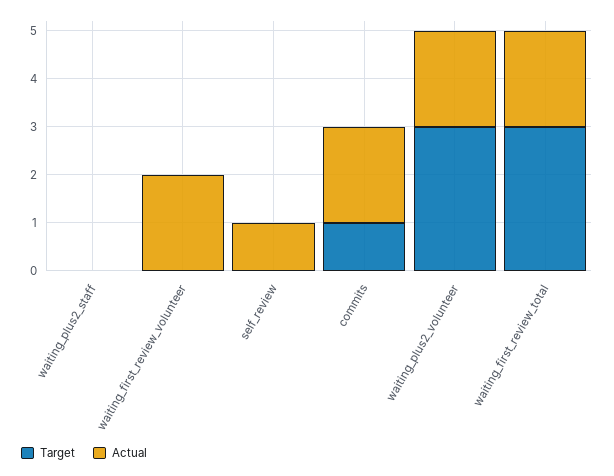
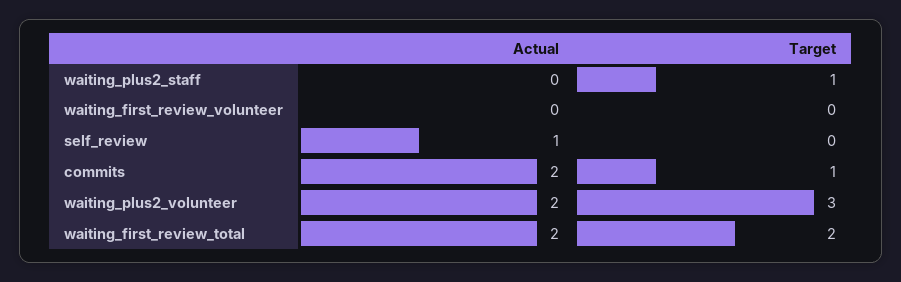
  {
    "Target": {
-     "waiting_plus2_staff": 0,
+     "waiting_plus2_staff": 1,
      "waiting_first_review_volunteer": 0,
      "self_review": 0,
      "commits": 1,
      "waiting_plus2_volunteer": 3,
-     "waiting_first_review_total": 3
+     "waiting_first_review_total": 2
    },
    "Actual": {
      "waiting_plus2_staff": 0,
-     "waiting_first_review_volunteer": 2,
+     "waiting_first_review_volunteer": 0,
      "self_review": 1,
      "commits": 2,
      "waiting_plus2_volunteer": 2,
      "waiting_first_review_total": 2
    }
  }

